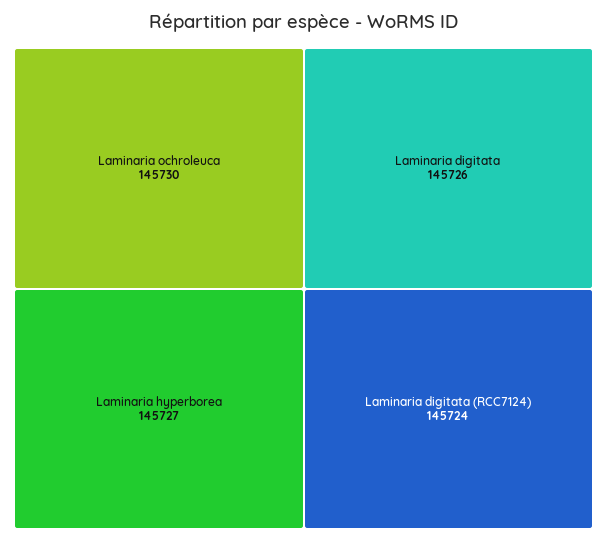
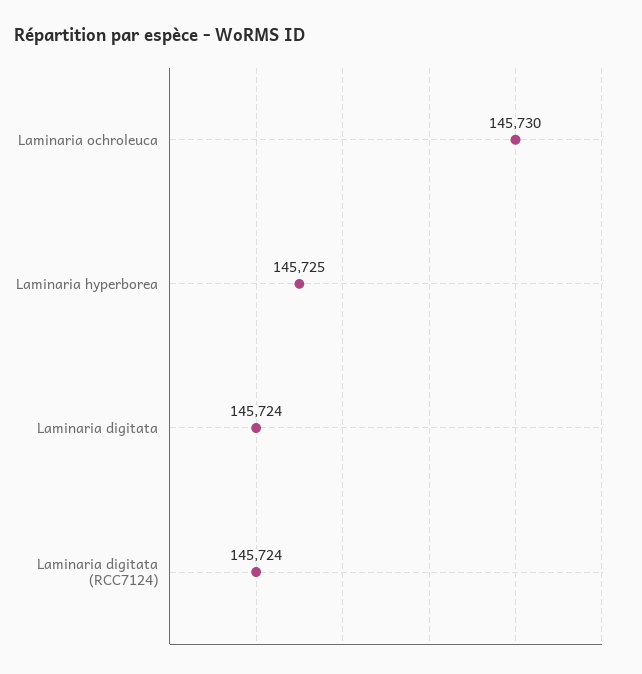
  {
    "Laminaria ochroleuca": 145730,
-   "Laminaria hyperborea": 145727,
+   "Laminaria hyperborea": 145725,
-   "Laminaria digitata": 145726,
+   "Laminaria digitata": 145724,
    "Laminaria digitata (RCC7124)": 145724
  }

